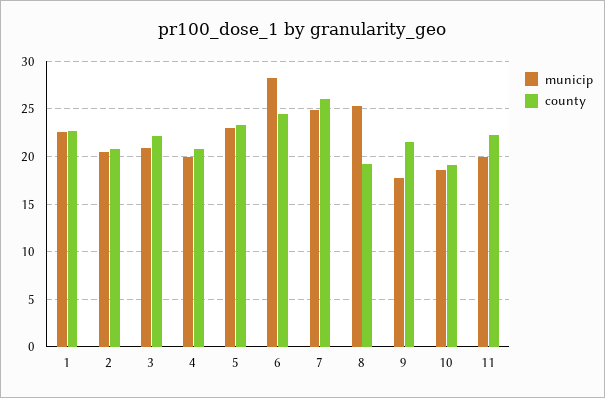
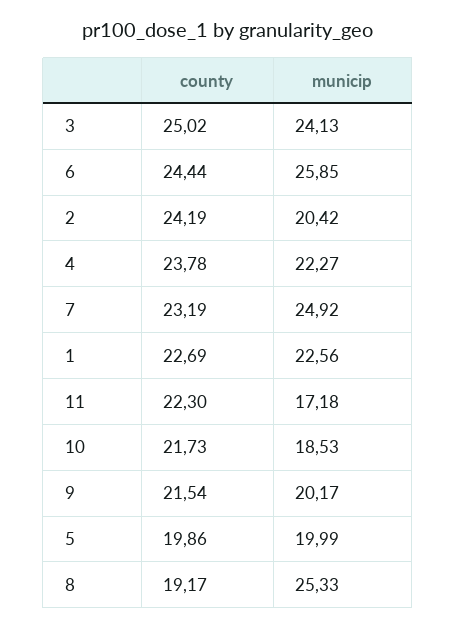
  {
    "municip": {
      "1": 22.56,
      "2": 20.42,
-     "3": 21,
+     "3": 24.13,
-     "4": 20,
+     "4": 22.27,
-     "5": 23,
+     "5": 19.99,
-     "6": 28,
+     "6": 25.85,
      "7": 24.92,
      "8": 25.33,
-     "9": 18,
+     "9": 20.17,
      "10": 18.53,
-     "11": 20
+     "11": 17.18
    },
    "county": {
      "1": 22.69,
-     "2": 21,
+     "2": 24.19,
-     "3": 22,
+     "3": 25.02,
-     "4": 21,
+     "4": 23.78,
-     "5": 23,
+     "5": 19.86,
      "6": 24.44,
-     "7": 26,
+     "7": 23.19,
      "8": 19.17,
      "9": 21.54,
-     "10": 19,
+     "10": 21.73,
      "11": 22.3
    }
  }

